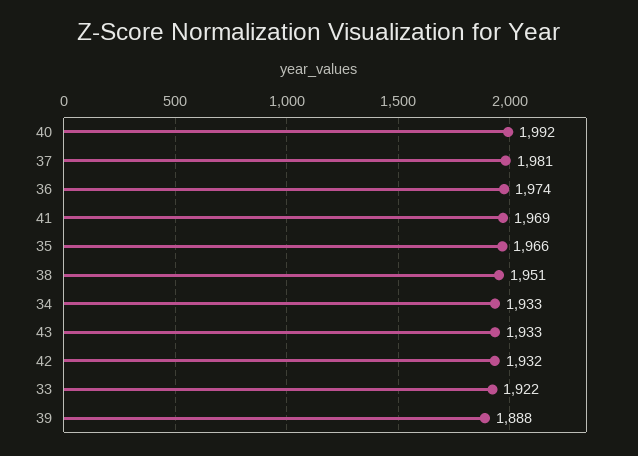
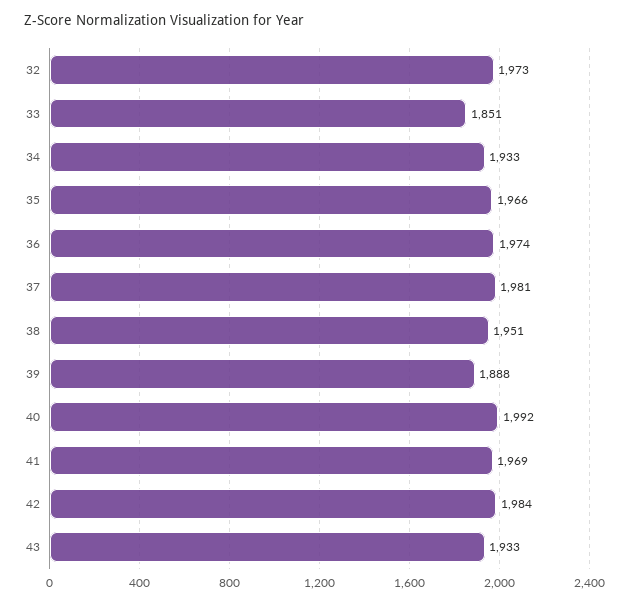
  {
    "40": 1992,
    "37": 1981,
    "36": 1974,
    "41": 1969,
    "35": 1966,
    "38": 1951,
    "34": 1933,
    "43": 1933,
-   "42": 1932,
+   "42": 1984,
-   "33": 1922,
+   "33": 1851,
-   "39": 1888
+   "39": 1888,
+   "32": 1973
  }

